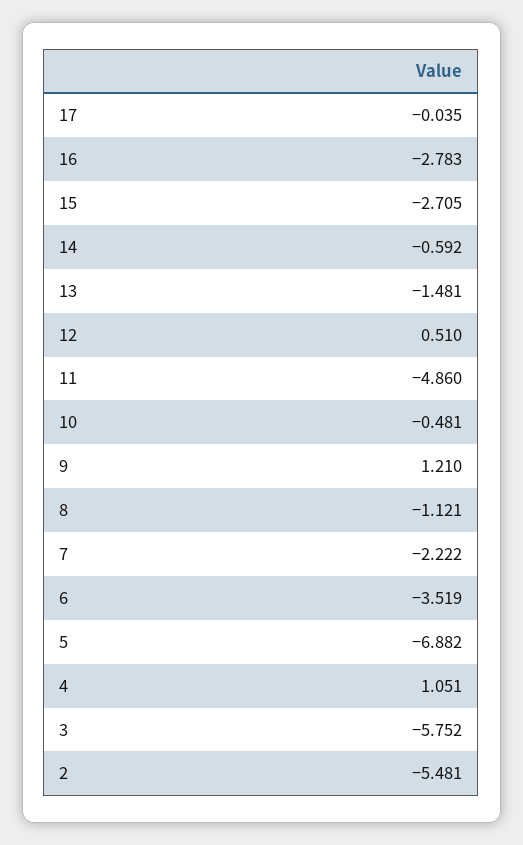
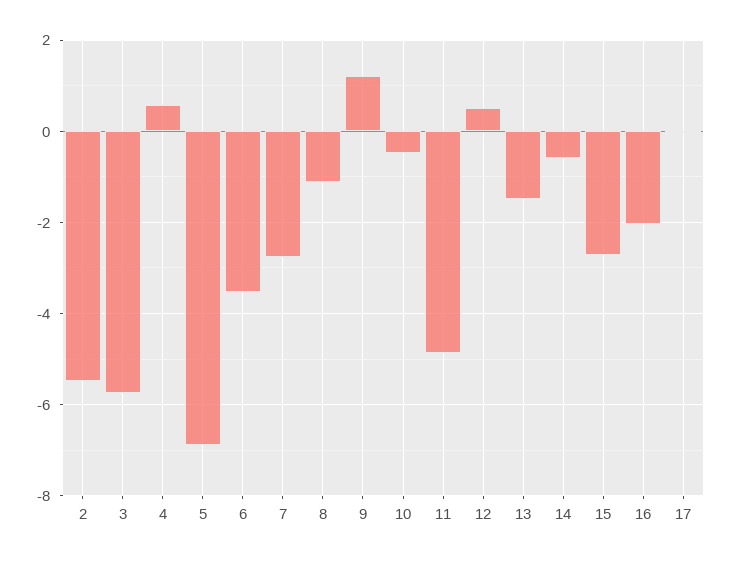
  {
    "17": -0.035,
-   "16": -2.783,
+   "16": -2,
    "15": -2.705,
    "14": -0.592,
    "13": -1.481,
    "12": 0.51,
    "11": -4.86,
    "10": -0.481,
    "9": 1.21,
    "8": -1.121,
-   "7": -2.222,
+   "7": -2.8,
    "6": -3.519,
    "5": -6.882,
-   "4": 1.051,
+   "4": 0.6,
    "3": -5.752,
    "2": -5.481
  }

